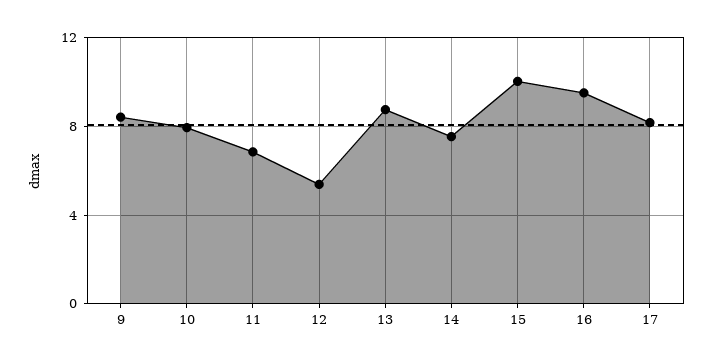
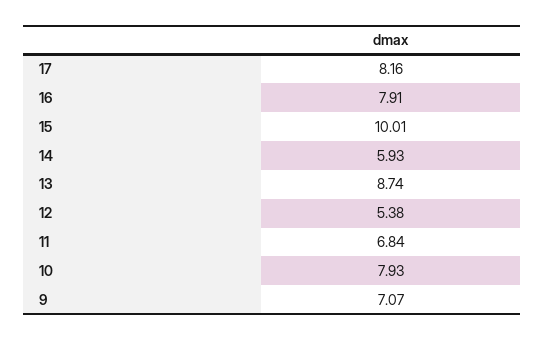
  {
-   "9": 8.5,
+   "9": 7.07,
    "10": 7.93,
    "11": 6.84,
    "12": 5.38,
    "13": 8.74,
-   "14": 7.5,
+   "14": 5.93,
    "15": 10.01,
-   "16": 9.5,
+   "16": 7.91,
    "17": 8.16
  }

